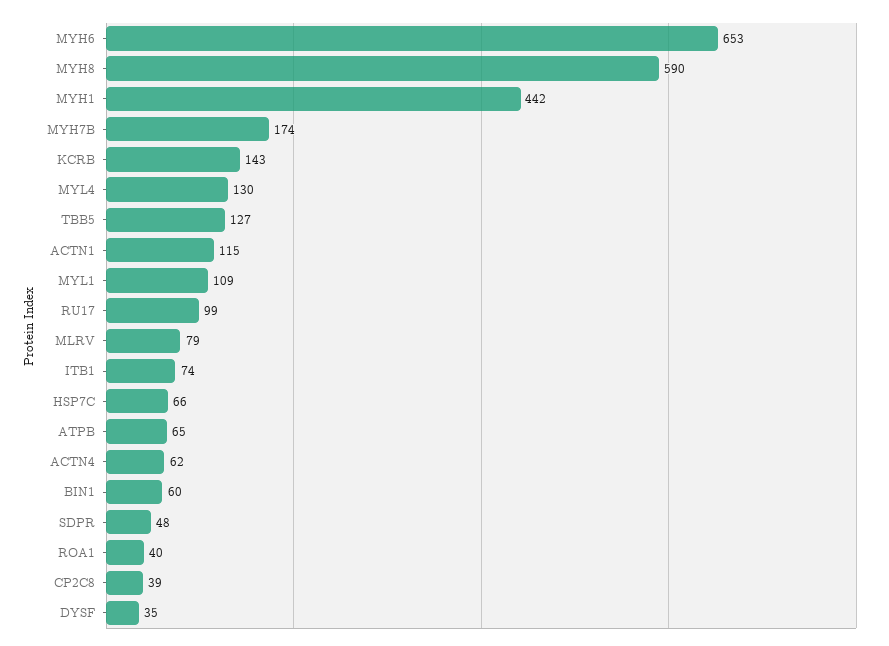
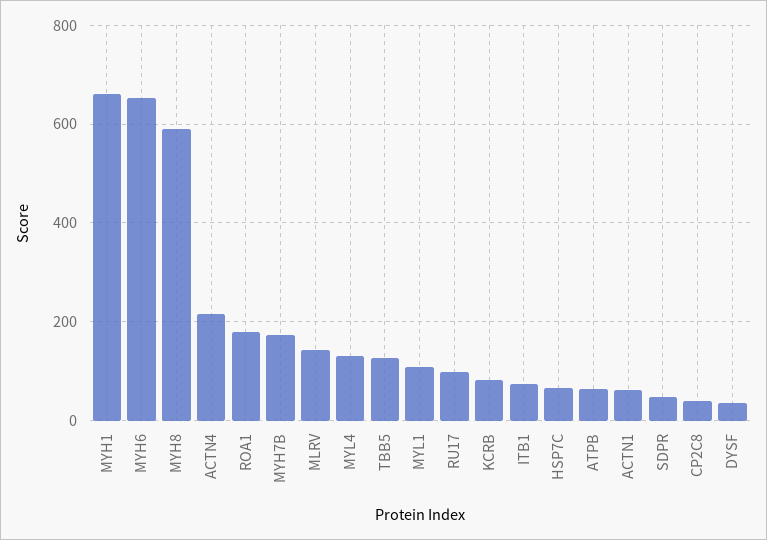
  {
    "MYH6": 653,
    "MYH8": 590,
-   "MYH1": 442,
+   "MYH1": 660,
    "MYH7B": 174,
-   "KCRB": 143,
+   "KCRB": 80,
    "MYL4": 130,
    "TBB5": 127,
-   "ACTN1": 115,
+   "ACTN1": 60,
    "MYL1": 109,
    "RU17": 99,
-   "MLRV": 79,
+   "MLRV": 140,
    "ITB1": 74,
    "HSP7C": 66,
    "ATPB": 65,
-   "ACTN4": 62,
+   "ACTN4": 220,
-   "BIN1": 60,
    "SDPR": 48,
-   "ROA1": 40,
+   "ROA1": 180,
    "CP2C8": 39,
    "DYSF": 35
  }

